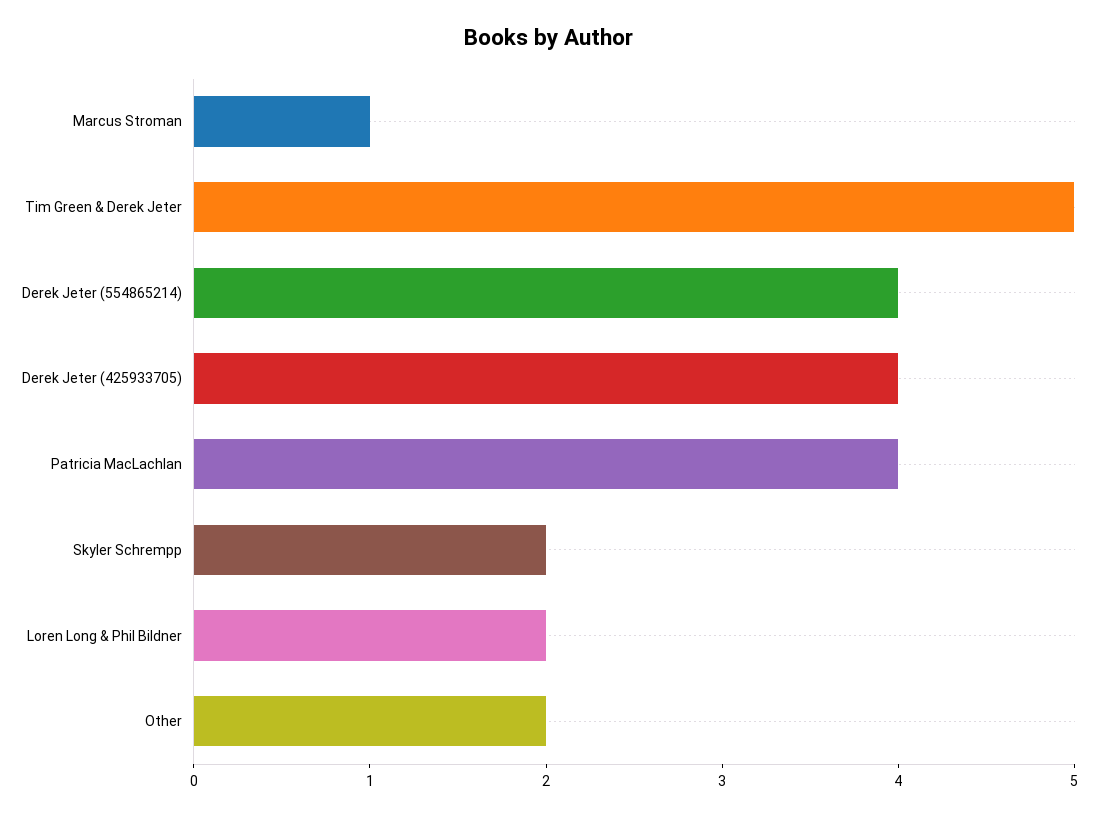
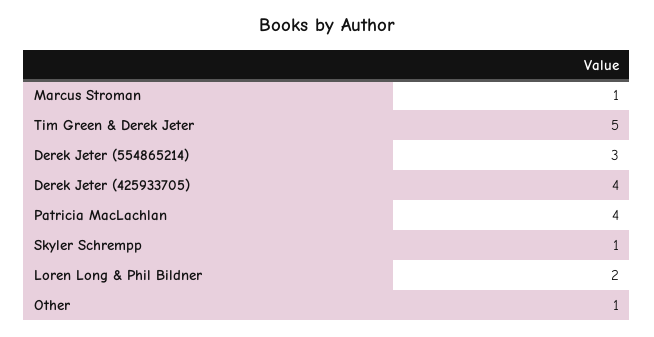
  {
    "Marcus Stroman": 1,
    "Tim Green & Derek Jeter": 5,
-   "Derek Jeter (554865214)": 4,
+   "Derek Jeter (554865214)": 3,
    "Derek Jeter (425933705)": 4,
    "Patricia MacLachlan": 4,
-   "Skyler Schrempp": 2,
+   "Skyler Schrempp": 1,
    "Loren Long & Phil Bildner": 2,
-   "Other": 2
+   "Other": 1
  }

